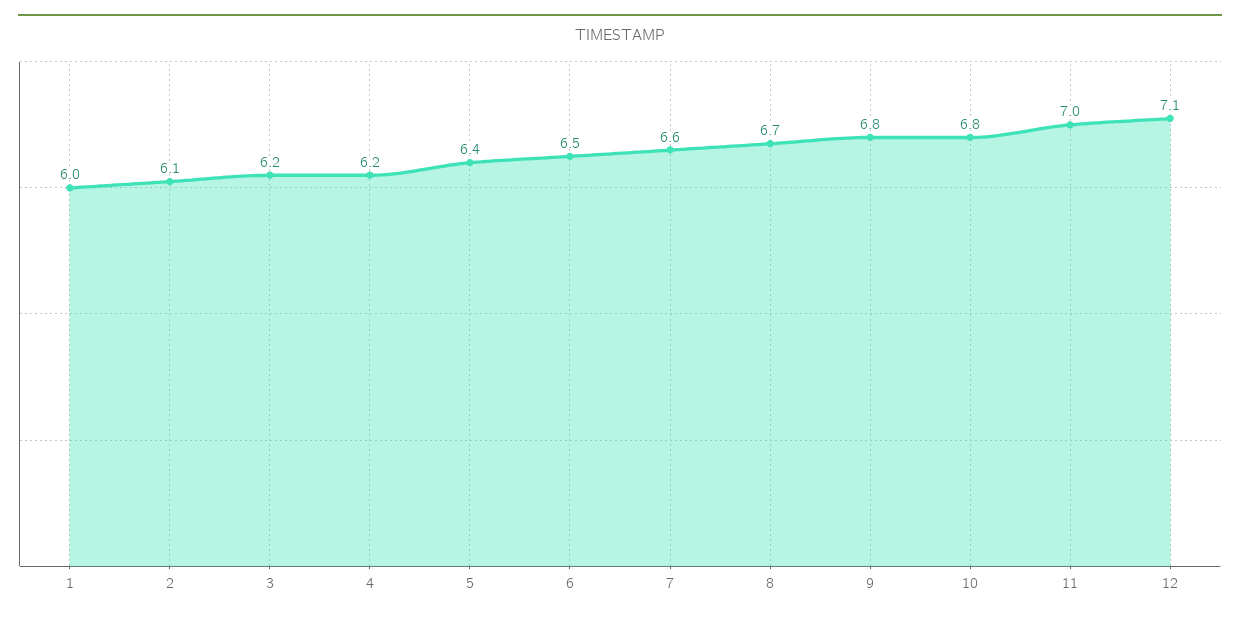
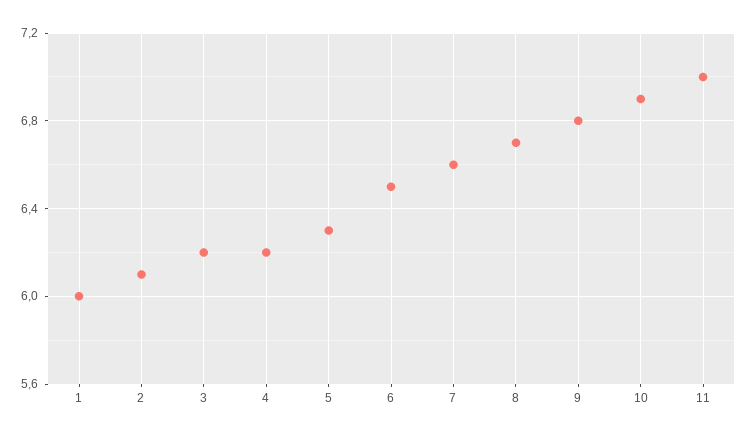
  {
    "1": 6,
    "2": 6.1,
    "3": 6.2,
    "4": 6.2,
-   "5": 6.4,
+   "5": 6.3,
    "6": 6.5,
    "7": 6.6,
    "8": 6.7,
    "9": 6.8,
-   "10": 6.8,
+   "10": 6.9,
-   "11": 7,
+   "11": 7
-   "12": 7.1
  }

